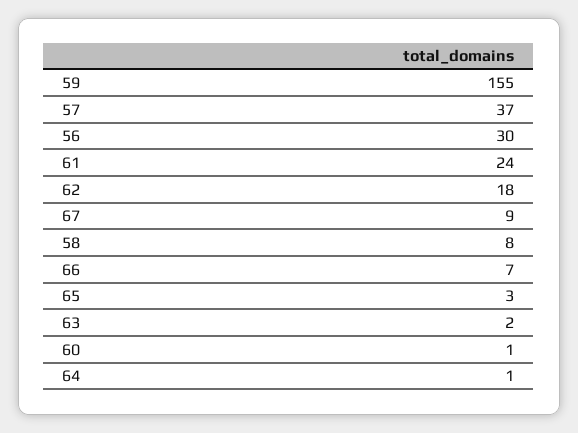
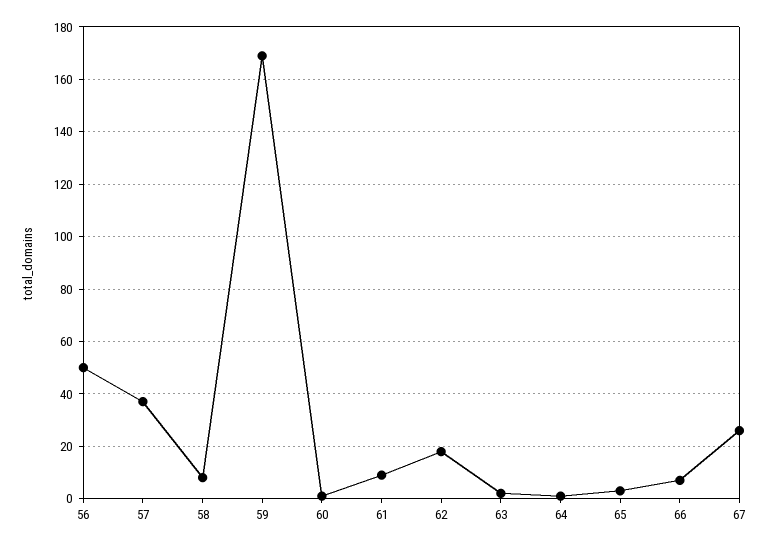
  {
-   "59": 155,
+   "59": 170,
    "57": 37,
-   "56": 30,
+   "56": 50,
-   "61": 24,
+   "61": 10,
    "62": 18,
-   "67": 9,
+   "67": 25,
    "58": 8,
    "66": 7,
    "65": 3,
    "63": 2,
    "60": 1,
    "64": 1
  }

